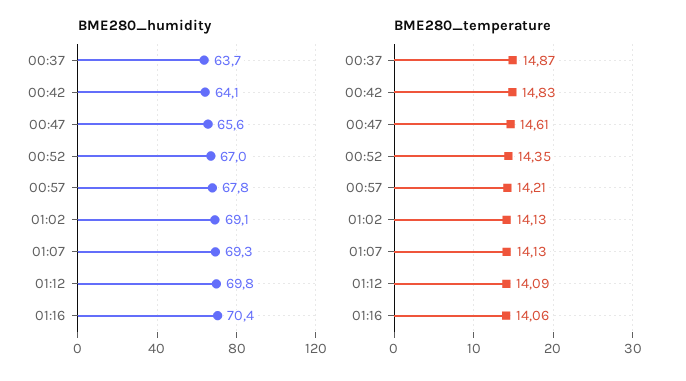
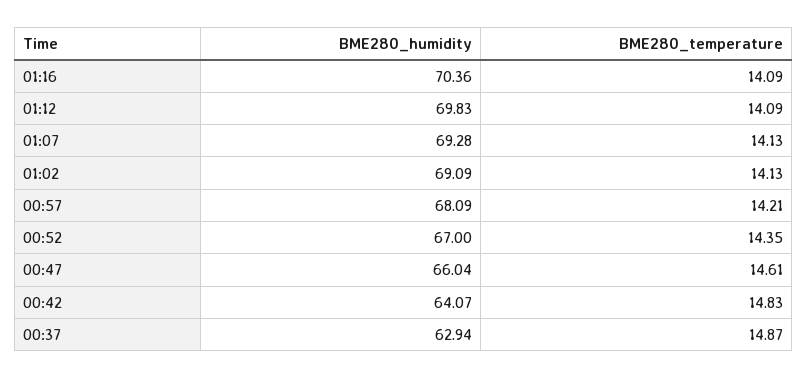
  {
    "BME280_humidity": {
-     "00:37": 63.7,
+     "00:37": 62.94,
      "00:42": 64.07,
-     "00:47": 65.6,
+     "00:47": 66.04,
      "00:52": 67,
-     "00:57": 67.8,
+     "00:57": 68.09,
      "01:02": 69.09,
      "01:07": 69.28,
      "01:12": 69.83,
      "01:16": 70.36
    },
    "BME280_temperature": {
      "00:37": 14.87,
      "00:42": 14.83,
      "00:47": 14.61,
      "00:52": 14.35,
      "00:57": 14.21,
      "01:02": 14.13,
      "01:07": 14.13,
      "01:12": 14.09,
-     "01:16": 14.06
+     "01:16": 14.09
    }
  }

